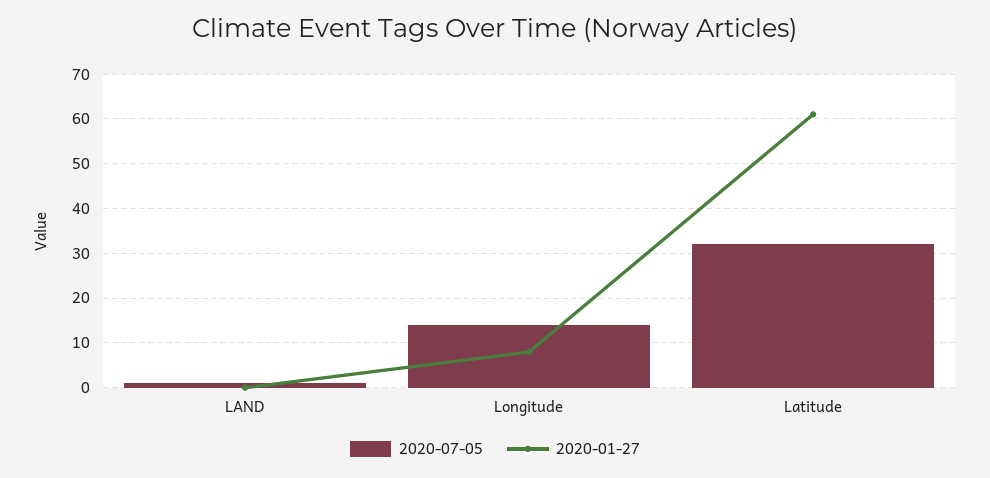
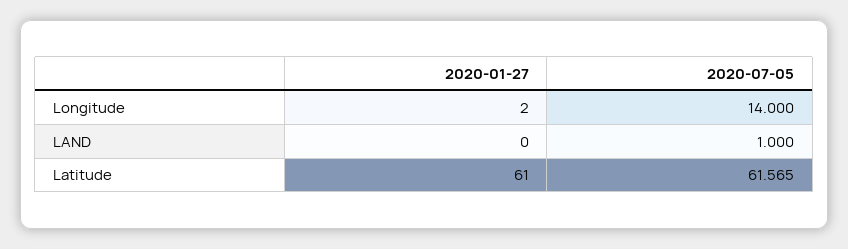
  {
    "2020-07-05": {
      "LAND": 1,
      "Longitude": 14,
-     "Latitude": 32
+     "Latitude": 61.565
    },
    "2020-01-27": {
      "LAND": 0,
-     "Longitude": 8,
+     "Longitude": 2,
      "Latitude": 61
    }
  }

